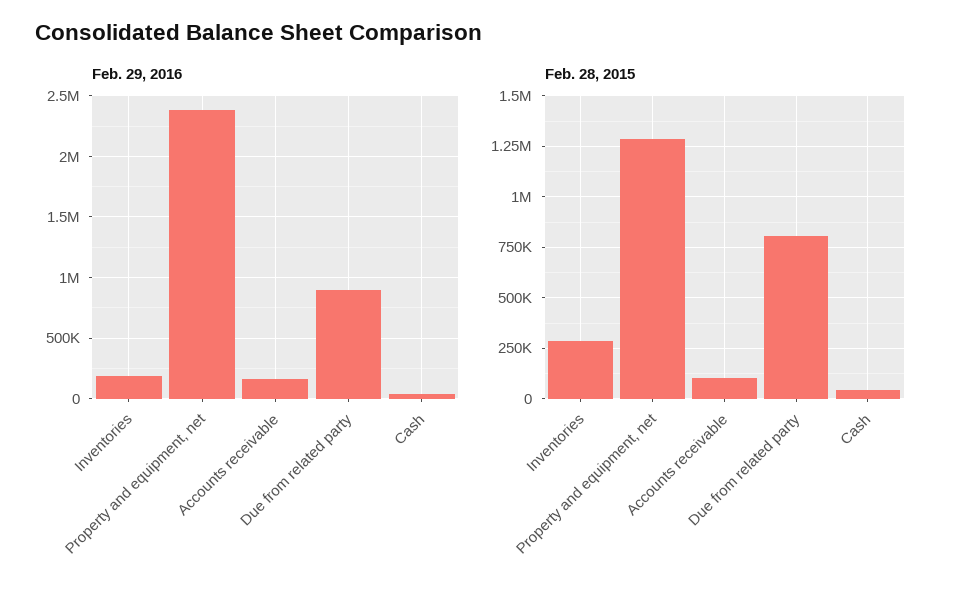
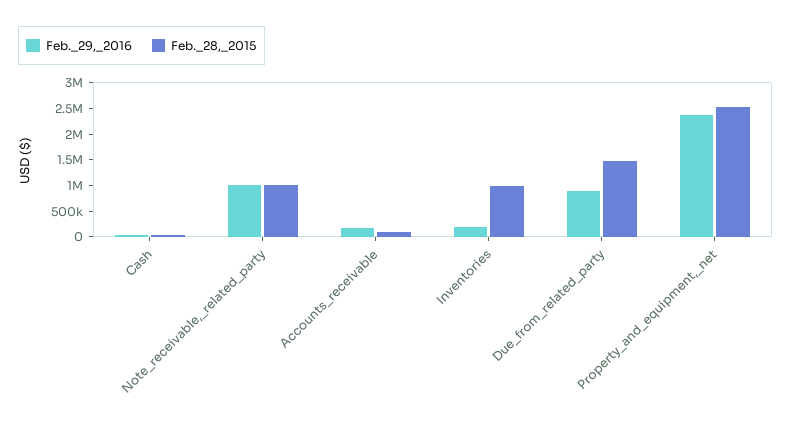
  {
    "Feb. 29, 2016": {
      "Inventories": 200000,
      "Property and equipment, net": 2400000,
      "Accounts receivable": 150000,
      "Due from related party": 900000,
-     "Cash": 50000
+     "Cash": 50000,
+     "Note_receivable,_related_party": 1000000
    },
    "Feb. 28, 2015": {
-     "Inventories": 300000,
+     "Inventories": 1000000,
-     "Property and equipment, net": 1300000,
+     "Property and equipment, net": 2500000,
      "Accounts receivable": 100000,
-     "Due from related party": 800000,
+     "Due from related party": 1500000,
-     "Cash": 50000
+     "Cash": 50000,
+     "Note_receivable,_related_party": 1000000
    }
  }

